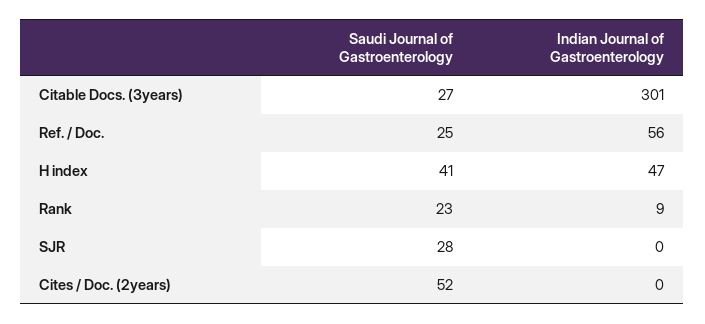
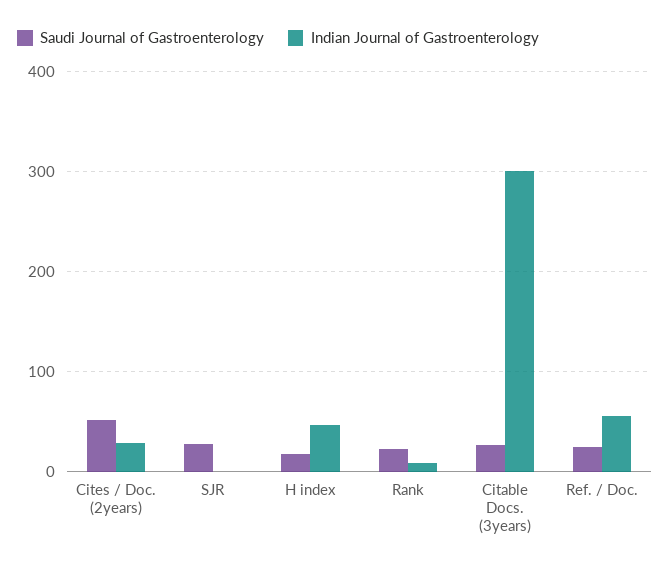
  {
    "Saudi Journal of Gastroenterology": {
      "Citable Docs. (3years)": 27,
      "Ref. / Doc.": 25,
-     "H index": 41,
+     "H index": 20,
      "Rank": 23,
      "SJR": 28,
      "Cites / Doc. (2years)": 52
    },
    "Indian Journal of Gastroenterology": {
      "Citable Docs. (3years)": 301,
      "Ref. / Doc.": 56,
      "H index": 47,
      "Rank": 9,
      "SJR": 0,
-     "Cites / Doc. (2years)": 0
+     "Cites / Doc. (2years)": 30
    }
  }

